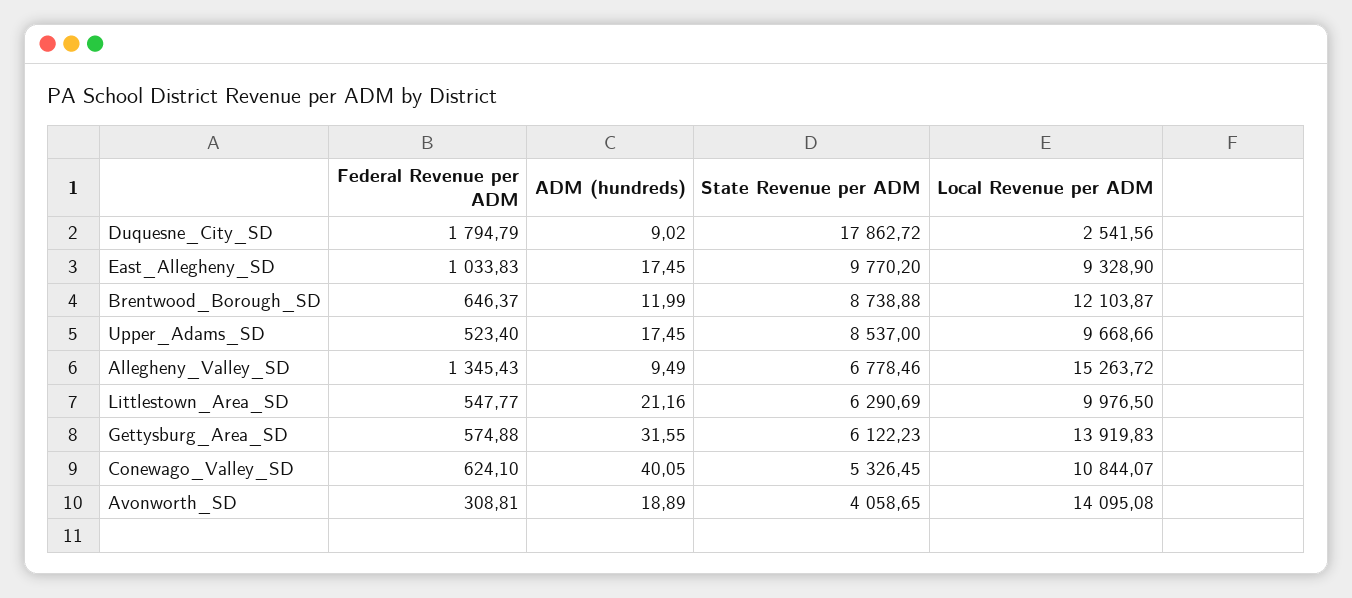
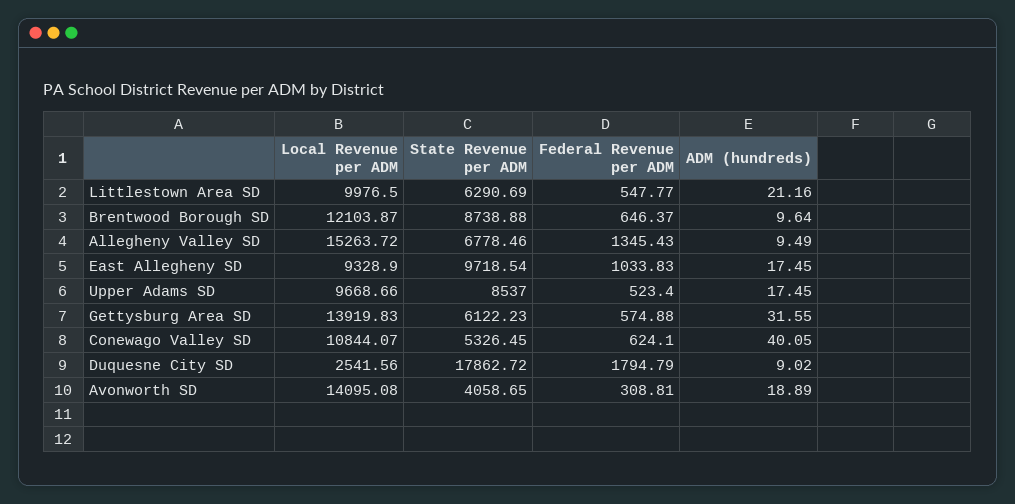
  {
    "Federal Revenue per ADM": {
      "Duquesne_City_SD": 1794.79,
      "East_Allegheny_SD": 1033.83,
      "Brentwood_Borough_SD": 646.37,
      "Upper_Adams_SD": 523.4,
      "Allegheny_Valley_SD": 1345.43,
      "Littlestown_Area_SD": 547.77,
      "Gettysburg_Area_SD": 574.88,
      "Conewago_Valley_SD": 624.1,
      "Avonworth_SD": 308.81
    },
    "ADM (hundreds)": {
      "Duquesne_City_SD": 9.02,
      "East_Allegheny_SD": 17.45,
-     "Brentwood_Borough_SD": 11.99,
+     "Brentwood_Borough_SD": 9.64,
      "Upper_Adams_SD": 17.45,
      "Allegheny_Valley_SD": 9.49,
      "Littlestown_Area_SD": 21.16,
      "Gettysburg_Area_SD": 31.55,
      "Conewago_Valley_SD": 40.05,
      "Avonworth_SD": 18.89
    },
    "State Revenue per ADM": {
      "Duquesne_City_SD": 17862.72,
-     "East_Allegheny_SD": 9770.2,
+     "East_Allegheny_SD": 9718.54,
      "Brentwood_Borough_SD": 8738.88,
      "Upper_Adams_SD": 8537,
      "Allegheny_Valley_SD": 6778.46,
      "Littlestown_Area_SD": 6290.69,
      "Gettysburg_Area_SD": 6122.23,
      "Conewago_Valley_SD": 5326.45,
      "Avonworth_SD": 4058.65
    },
    "Local Revenue per ADM": {
      "Duquesne_City_SD": 2541.56,
      "East_Allegheny_SD": 9328.9,
      "Brentwood_Borough_SD": 12103.87,
      "Upper_Adams_SD": 9668.66,
      "Allegheny_Valley_SD": 15263.72,
      "Littlestown_Area_SD": 9976.5,
      "Gettysburg_Area_SD": 13919.83,
      "Conewago_Valley_SD": 10844.07,
      "Avonworth_SD": 14095.08
    }
  }

